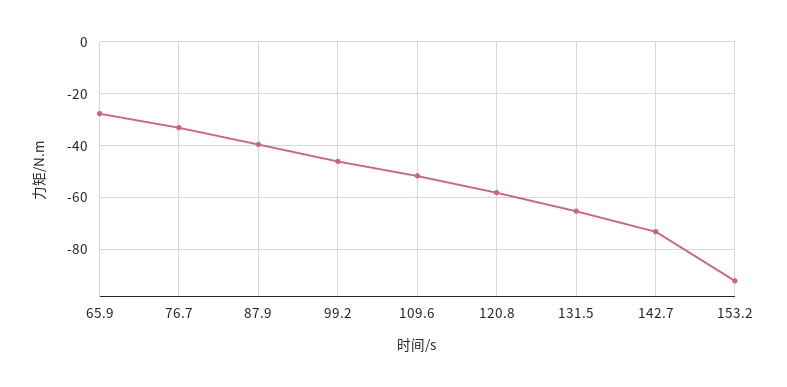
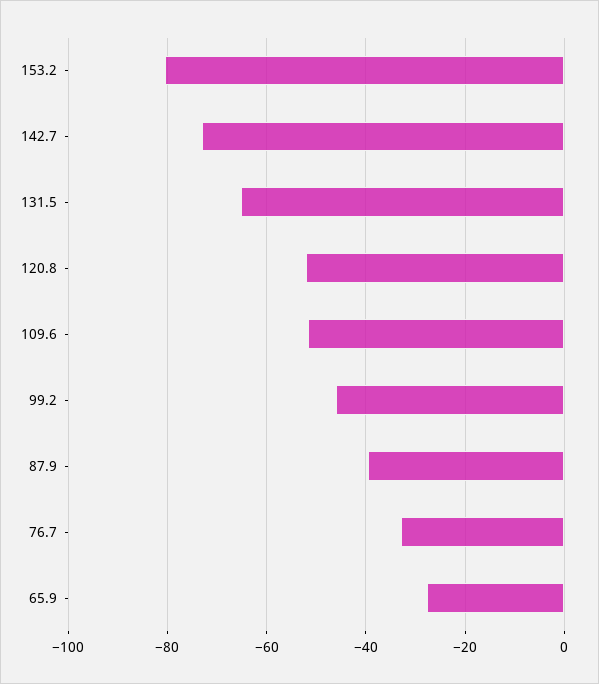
  {
    "65.9": -28,
    "76.7": -34,
    "87.9": -40,
    "99.2": -46,
    "109.6": -52,
-   "120.8": -57.5,
+   "120.8": -52,
    "131.5": -66,
    "142.7": -74,
-   "153.2": -92.5
+   "153.2": -80
  }

